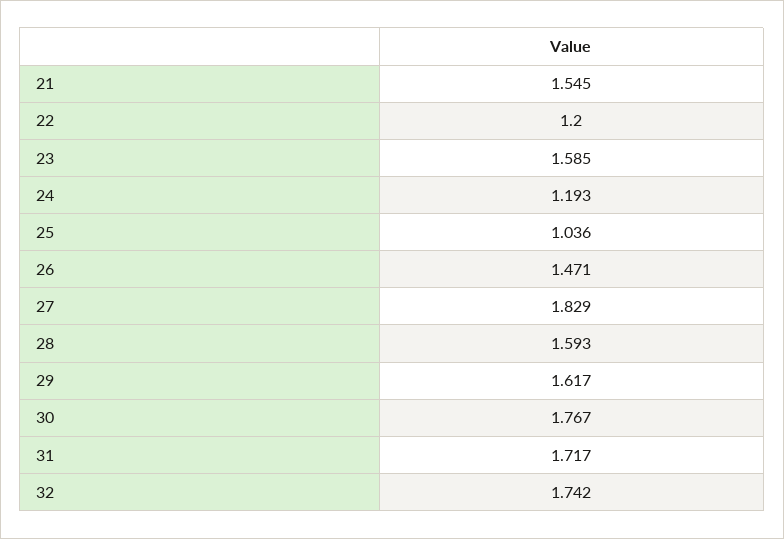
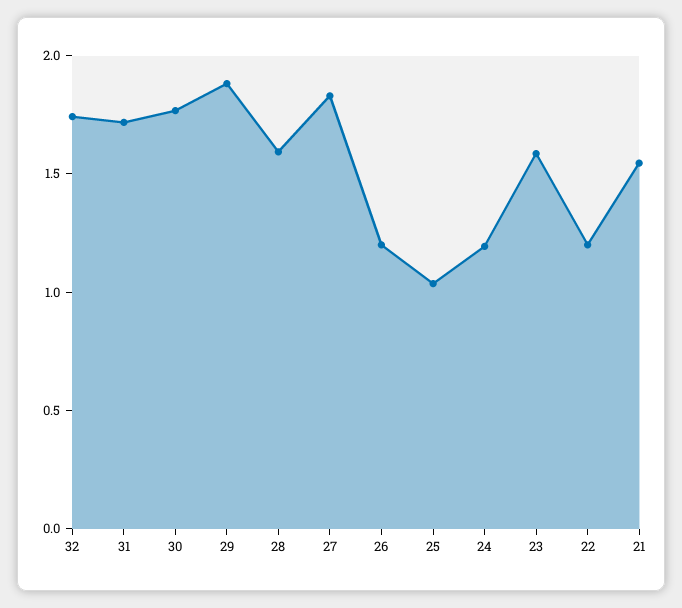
  {
    "21": 1.545,
    "22": 1.2,
    "23": 1.585,
    "24": 1.193,
    "25": 1.036,
-   "26": 1.471,
+   "26": 1.2,
    "27": 1.829,
    "28": 1.593,
-   "29": 1.617,
+   "29": 1.9,
    "30": 1.767,
    "31": 1.717,
    "32": 1.742
  }

